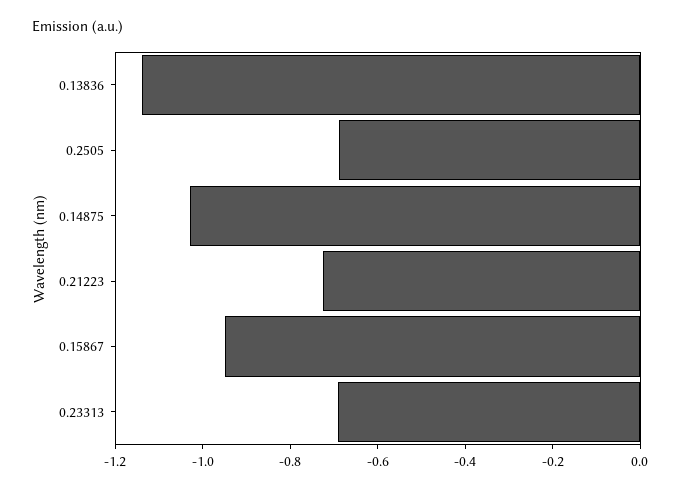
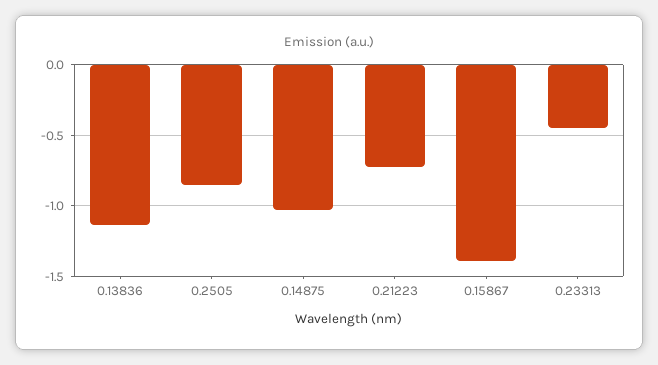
  {
    "0.13836": -1.15,
-   "0.2505": -0.7,
+   "0.2505": -0.85,
    "0.14875": -1.05,
    "0.21223": -0.75,
-   "0.15867": -0.95,
+   "0.15867": -1.4,
-   "0.23313": -0.7
+   "0.23313": -0.45
  }

